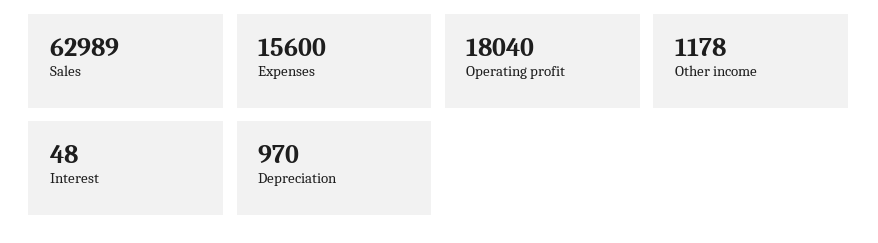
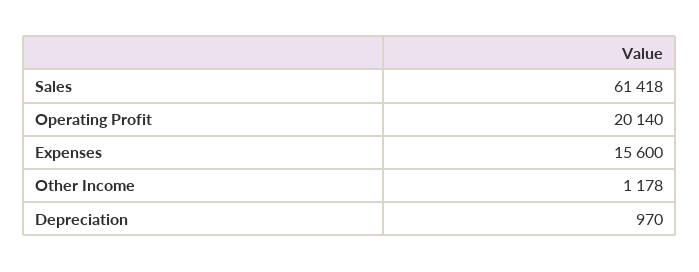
  {
-   "Sales": 62989,
+   "Sales": 61418,
    "Expenses": 15600,
-   "Operating profit": 18040,
+   "Operating profit": 20140,
    "Other income": 1178,
-   "Interest": 48,
    "Depreciation": 970
  }

